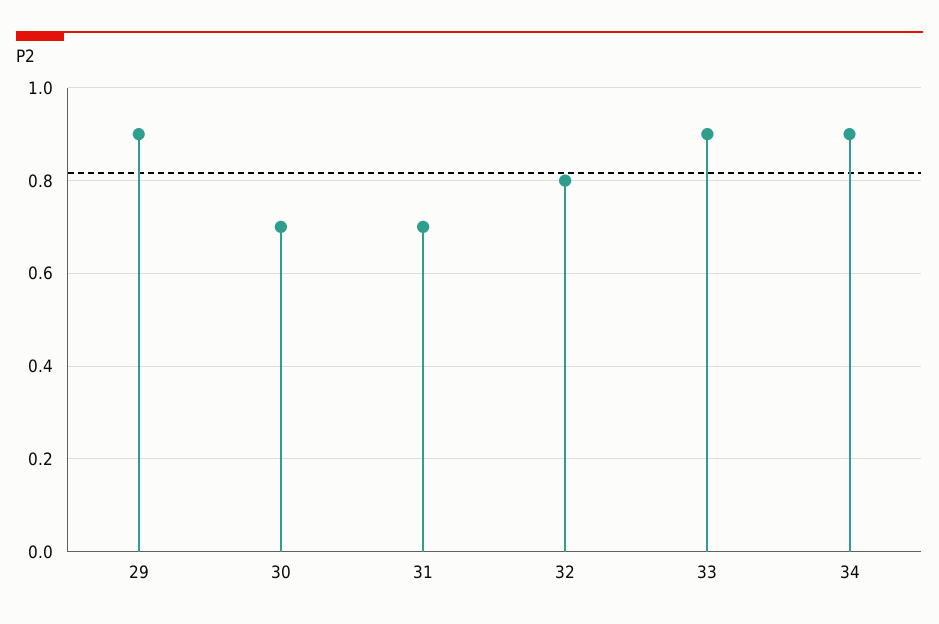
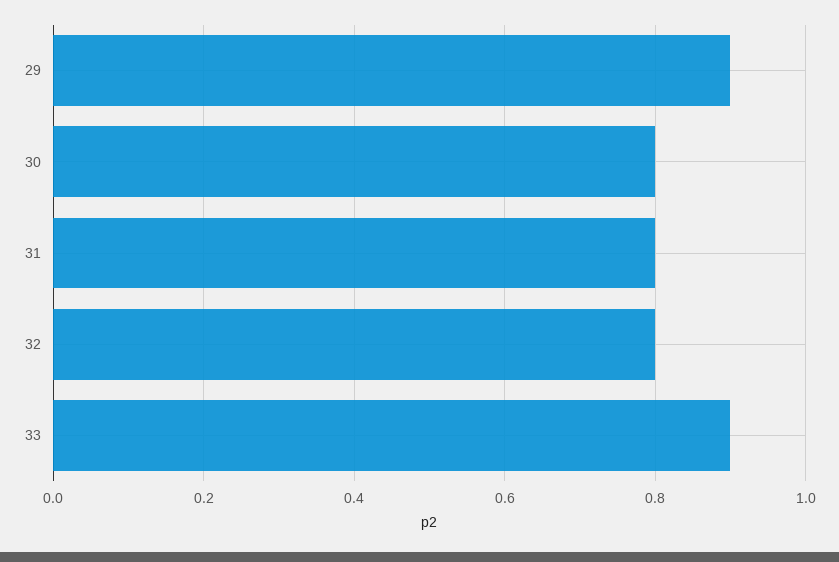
  {
    "29": 0.9,
-   "30": 0.7,
+   "30": 0.8,
-   "31": 0.7,
+   "31": 0.8,
    "32": 0.8,
-   "33": 0.9,
+   "33": 0.9
-   "34": 0.9
  }

